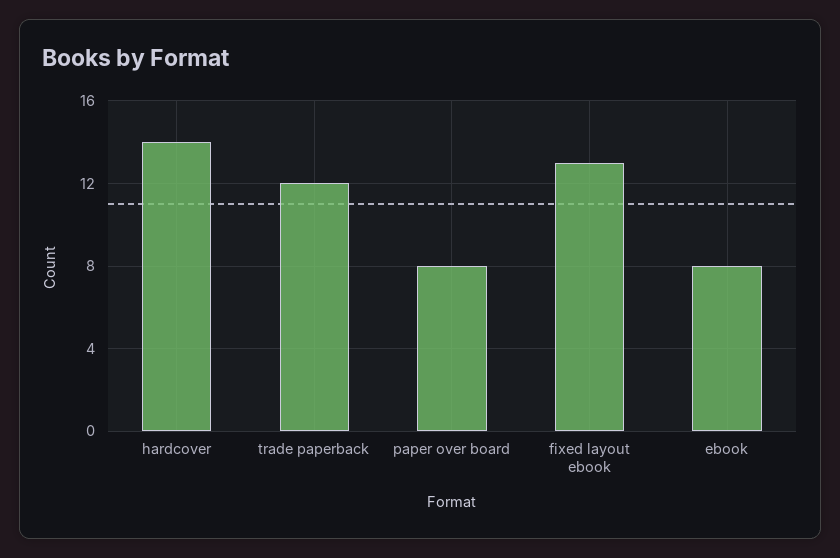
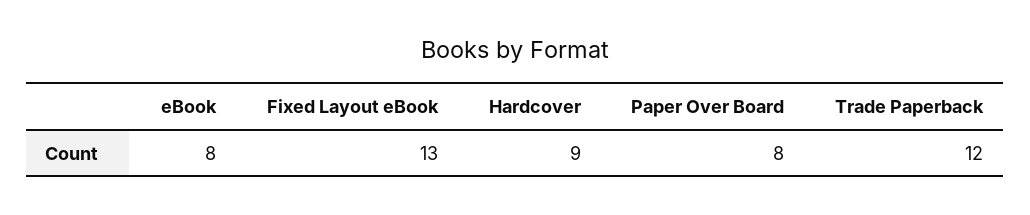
  {
-   "hardcover": 14,
+   "hardcover": 9,
    "trade paperback": 12,
    "paper over board": 8,
    "fixed layout ebook": 13,
    "ebook": 8
  }

